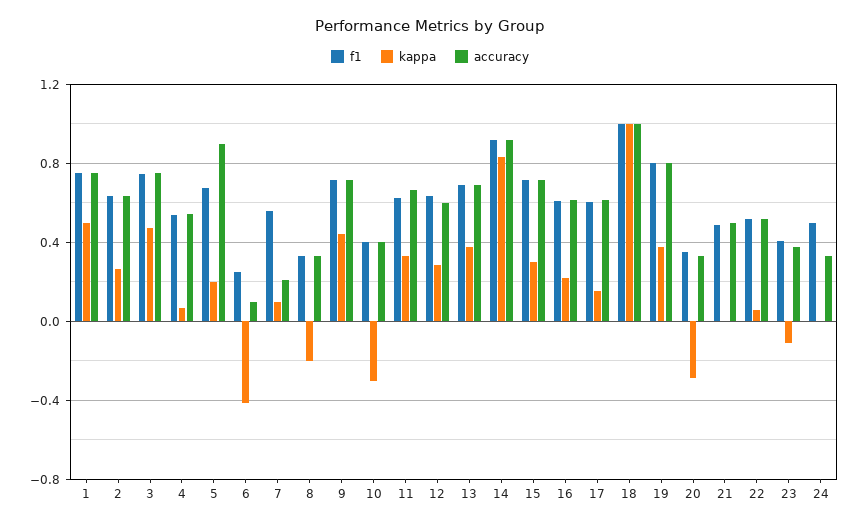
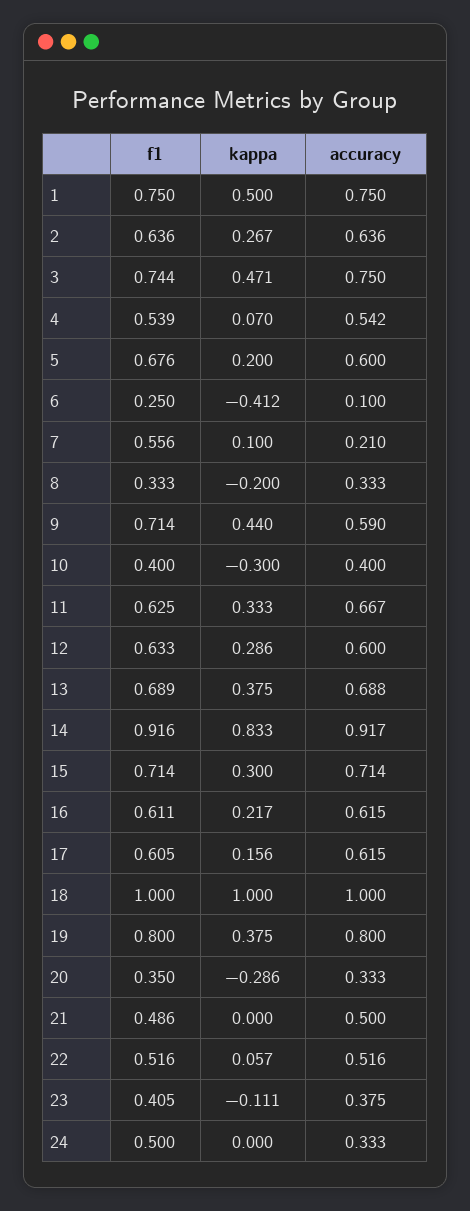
  {
    "f1": {
      "1": 0.75,
      "2": 0.636,
      "3": 0.744,
      "4": 0.539,
      "5": 0.676,
      "6": 0.25,
      "7": 0.556,
      "8": 0.333,
      "9": 0.714,
      "10": 0.4,
      "11": 0.625,
      "12": 0.633,
      "13": 0.689,
      "14": 0.916,
      "15": 0.714,
      "16": 0.611,
      "17": 0.605,
      "18": 1,
      "19": 0.8,
      "20": 0.35,
      "21": 0.486,
      "22": 0.516,
      "23": 0.405,
      "24": 0.5
    },
    "kappa": {
      "1": 0.5,
      "2": 0.267,
      "3": 0.471,
      "4": 0.07,
      "5": 0.2,
      "6": -0.412,
      "7": 0.1,
      "8": -0.2,
      "9": 0.44,
      "10": -0.3,
      "11": 0.333,
      "12": 0.286,
      "13": 0.375,
      "14": 0.833,
      "15": 0.3,
      "16": 0.217,
      "17": 0.156,
      "18": 1,
      "19": 0.375,
      "20": -0.286,
      "21": 0,
      "22": 0.057,
      "23": -0.111,
      "24": 0
    },
    "accuracy": {
      "1": 0.75,
      "2": 0.636,
      "3": 0.75,
      "4": 0.542,
-     "5": 0.9,
+     "5": 0.6,
      "6": 0.1,
      "7": 0.21,
      "8": 0.333,
-     "9": 0.7,
+     "9": 0.59,
      "10": 0.4,
      "11": 0.667,
      "12": 0.6,
      "13": 0.688,
      "14": 0.917,
      "15": 0.714,
      "16": 0.615,
      "17": 0.615,
      "18": 1,
      "19": 0.8,
      "20": 0.333,
      "21": 0.5,
      "22": 0.516,
      "23": 0.375,
      "24": 0.333
    }
  }

